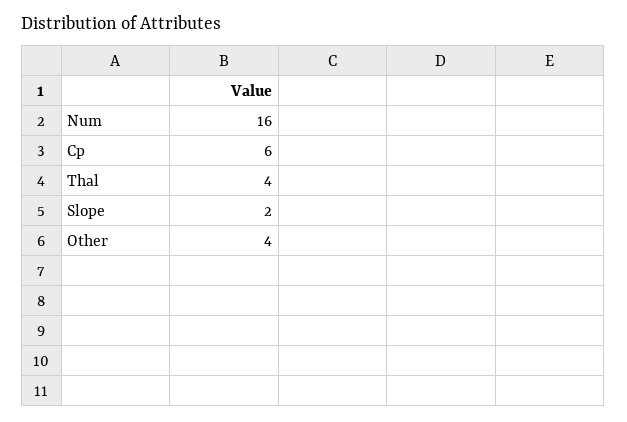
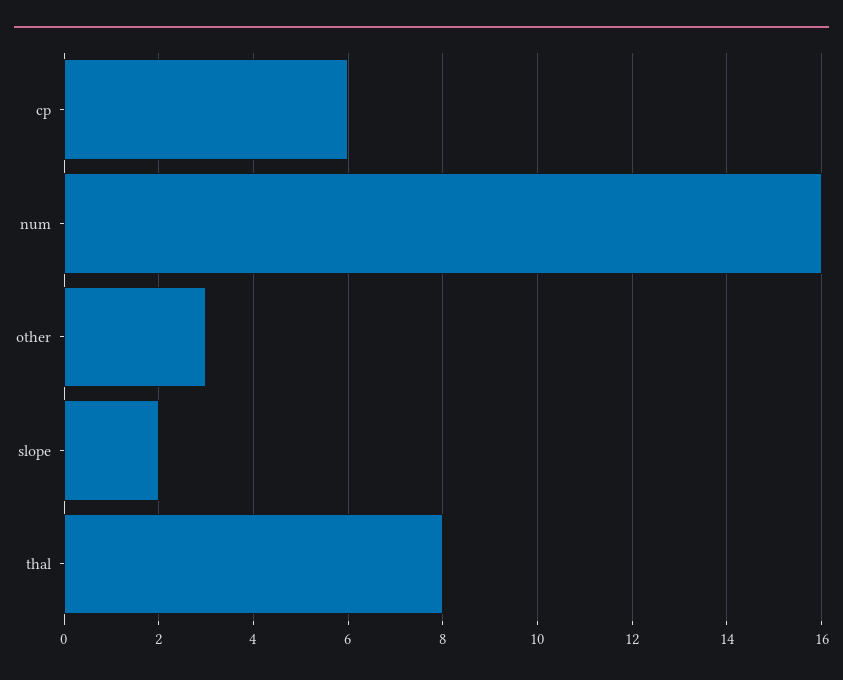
  {
    "Num": 16,
    "Cp": 6,
-   "Thal": 4,
+   "Thal": 8,
    "Slope": 2,
-   "Other": 4
+   "Other": 3
  }

